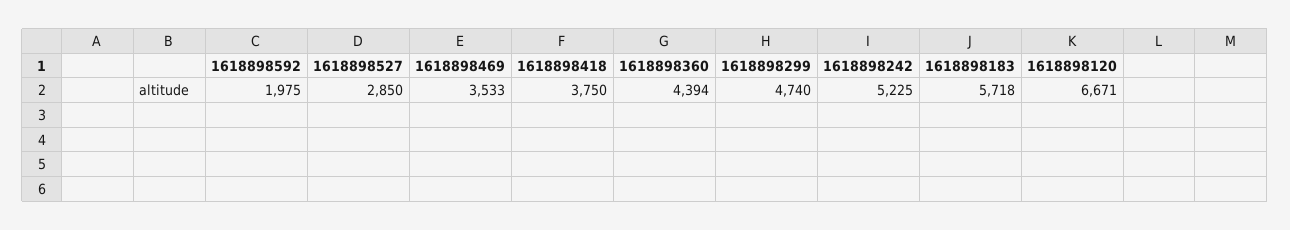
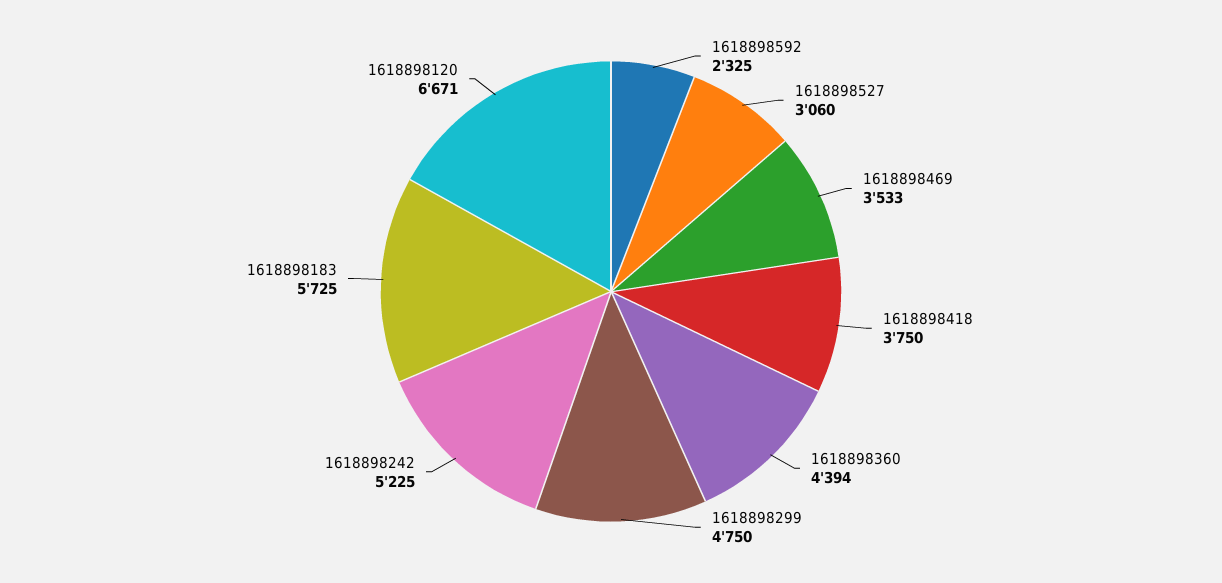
  {
-   "1618898592": 1975,
+   "1618898592": 2325,
-   "1618898527": 2850,
+   "1618898527": 3060,
    "1618898469": 3533,
    "1618898418": 3750,
    "1618898360": 4394,
-   "1618898299": 4740,
+   "1618898299": 4750,
    "1618898242": 5225,
-   "1618898183": 5718,
+   "1618898183": 5725,
    "1618898120": 6671
  }

